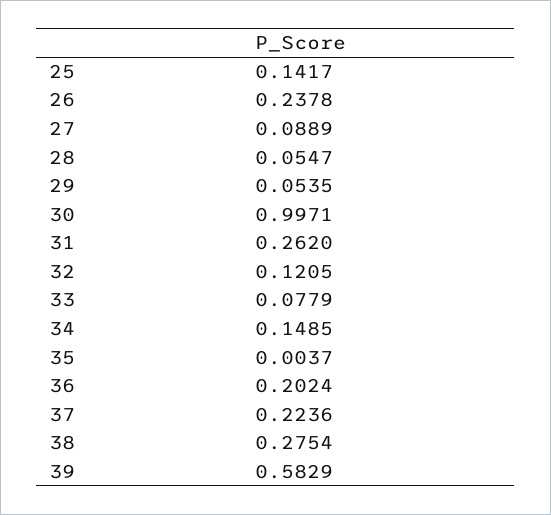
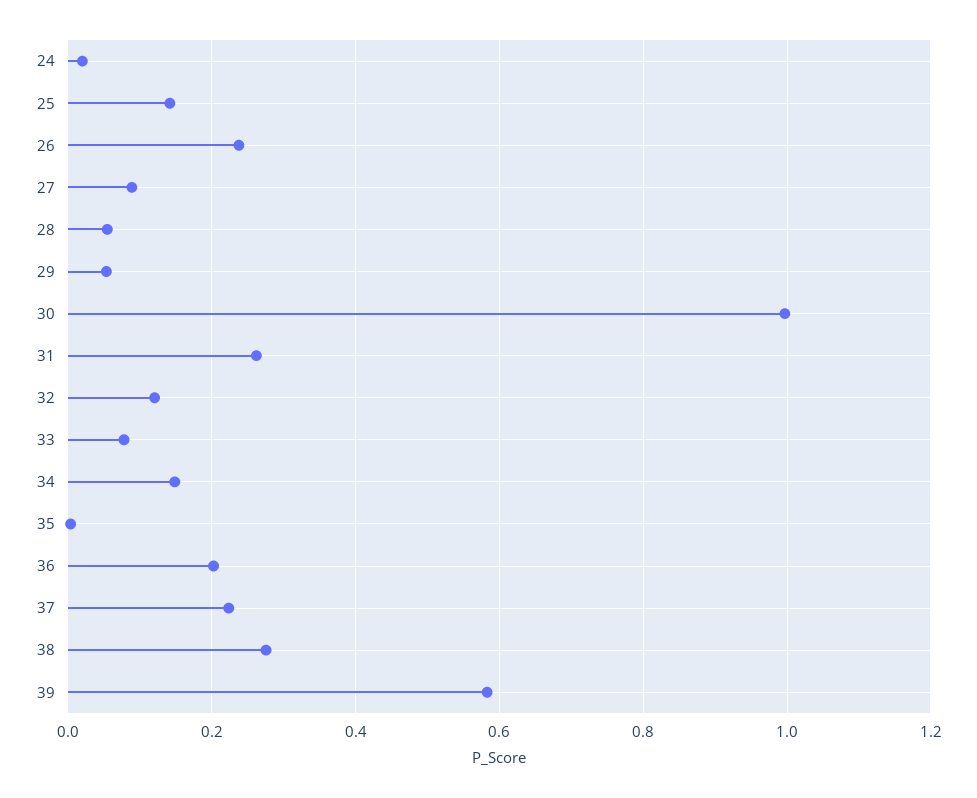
  {
    "25": 0.1417,
    "26": 0.2378,
    "27": 0.0889,
    "28": 0.0547,
    "29": 0.0535,
    "30": 0.9971,
    "31": 0.262,
    "32": 0.1205,
    "33": 0.0779,
    "34": 0.1485,
    "35": 0.0037,
    "36": 0.2024,
    "37": 0.2236,
    "38": 0.2754,
-   "39": 0.5829
+   "39": 0.5829,
+   "24": 0.02
  }

